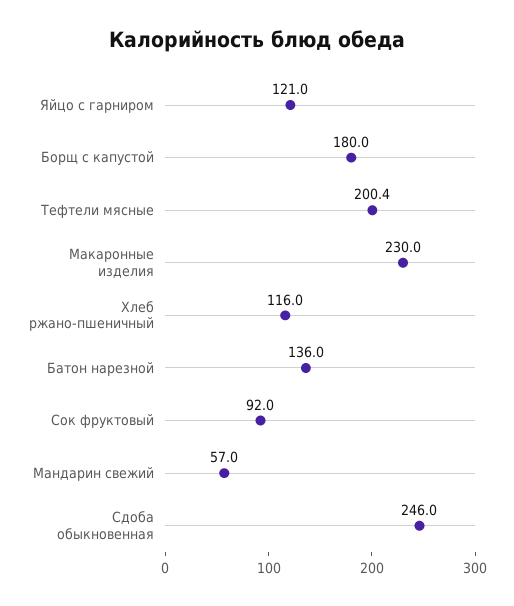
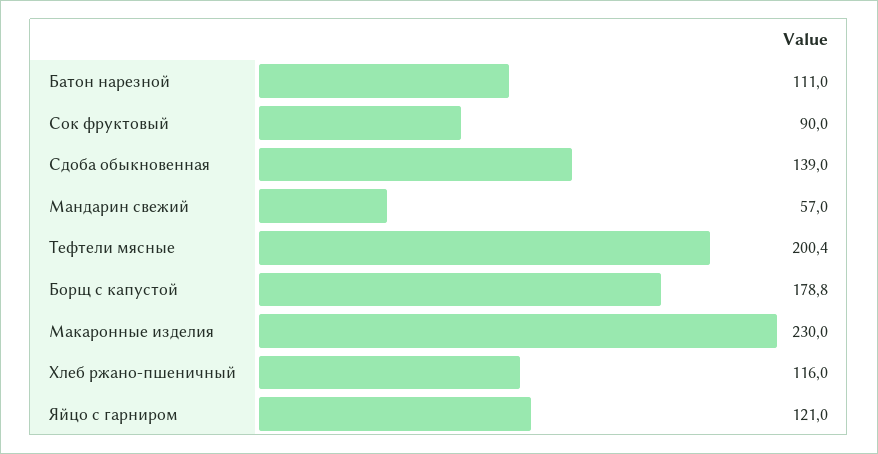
  {
    "Яйцо с гарниром": 121,
-   "Борщ с капустой": 180,
+   "Борщ с капустой": 178.8,
    "Тефтели мясные": 200.4,
    "Макаронные изделия": 230,
    "Хлеб ржано-пшеничный": 116,
-   "Батон нарезной": 136,
+   "Батон нарезной": 111,
-   "Сок фруктовый": 92,
+   "Сок фруктовый": 90,
    "Мандарин свежий": 57,
-   "Сдоба обыкновенная": 246
+   "Сдоба обыкновенная": 139
  }

